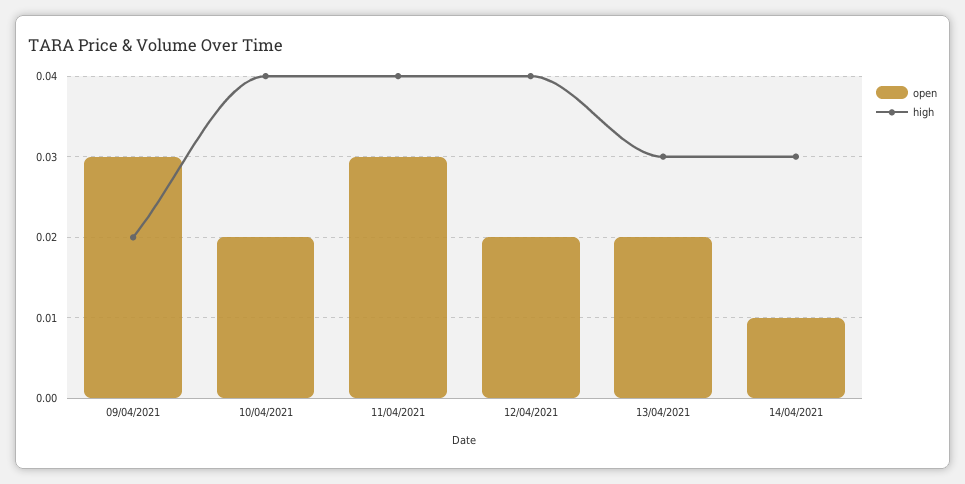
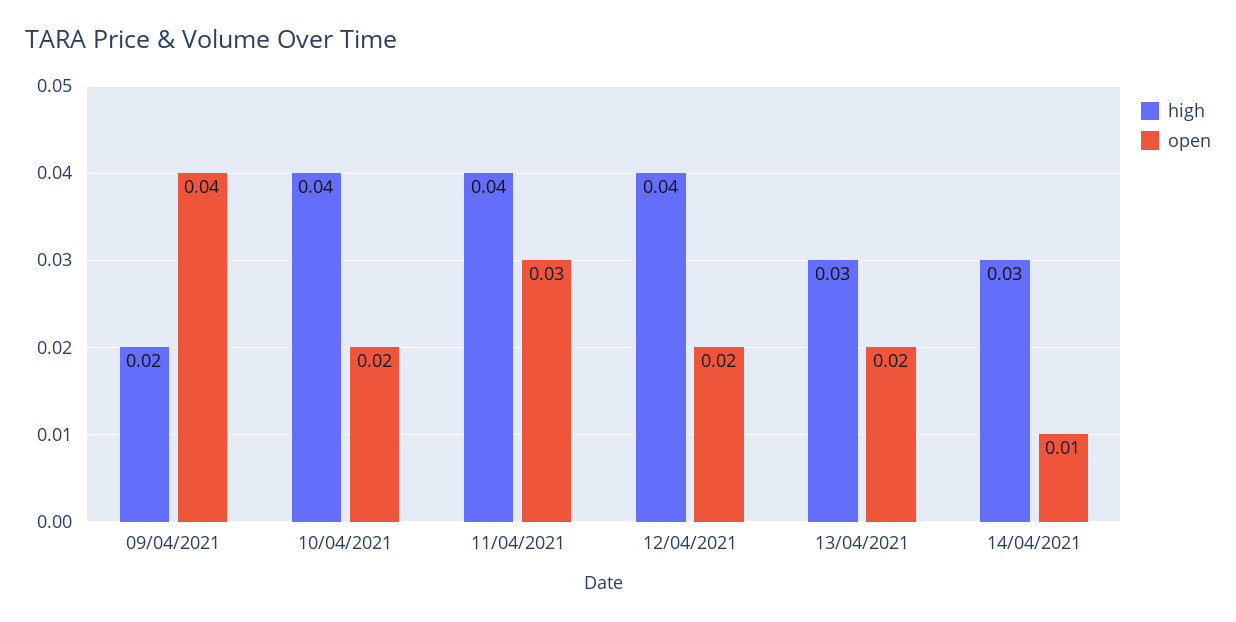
  {
    "open": {
-     "09/04/2021": 0.03,
+     "09/04/2021": 0.04,
      "10/04/2021": 0.02,
      "11/04/2021": 0.03,
      "12/04/2021": 0.02,
      "13/04/2021": 0.02,
      "14/04/2021": 0.01
    },
    "high": {
      "09/04/2021": 0.02,
      "10/04/2021": 0.04,
      "11/04/2021": 0.04,
      "12/04/2021": 0.04,
      "13/04/2021": 0.03,
      "14/04/2021": 0.03
    }
  }

